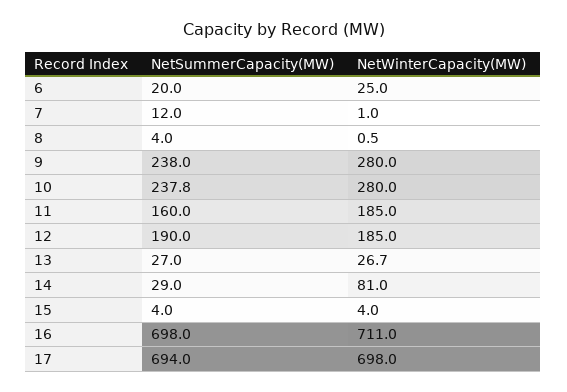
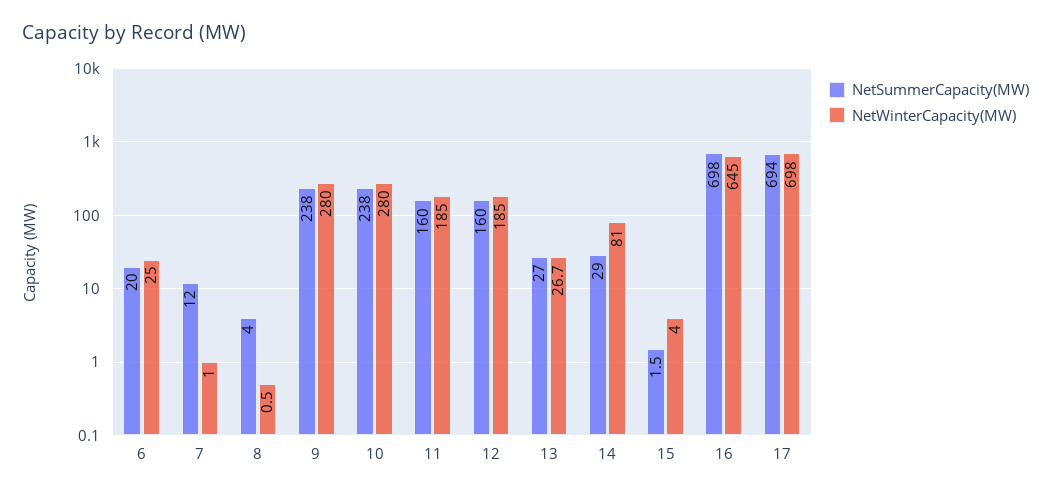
  {
    "NetSummerCapacity(MW)": {
      "6": 20,
      "7": 12,
      "8": 4,
      "9": 238,
-     "10": 237.8,
+     "10": 238,
      "11": 160,
-     "12": 190,
+     "12": 160,
      "13": 27,
      "14": 29,
-     "15": 4,
+     "15": 1.5,
      "16": 698,
      "17": 694
    },
    "NetWinterCapacity(MW)": {
      "6": 25,
      "7": 1,
      "8": 0.5,
      "9": 280,
      "10": 280,
      "11": 185,
      "12": 185,
      "13": 26.7,
      "14": 81,
      "15": 4,
-     "16": 711,
+     "16": 645,
      "17": 698
    }
  }

